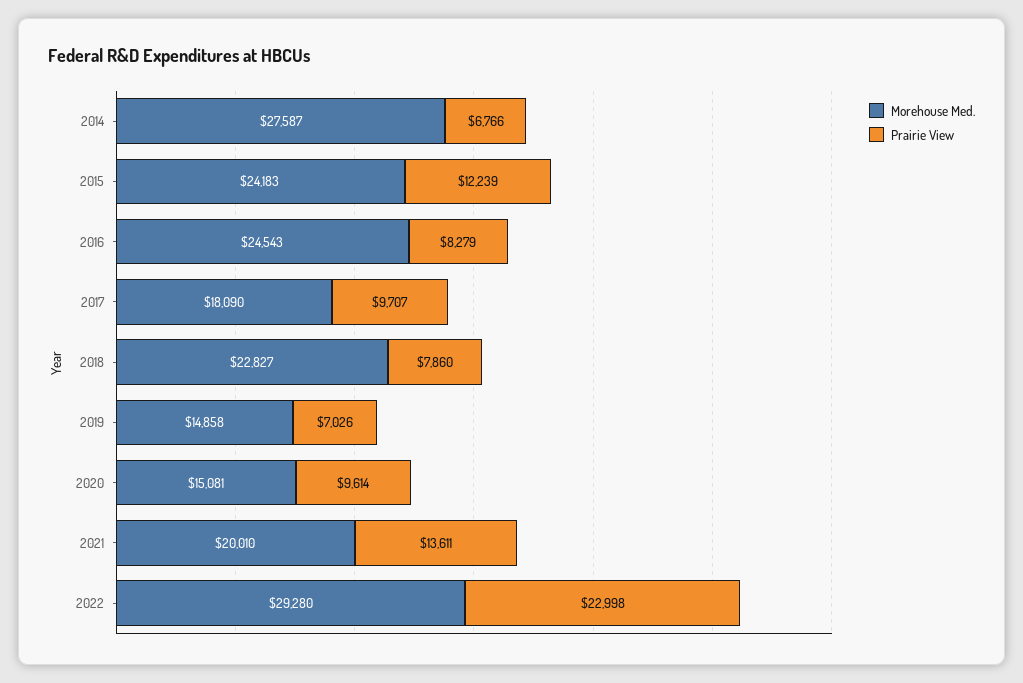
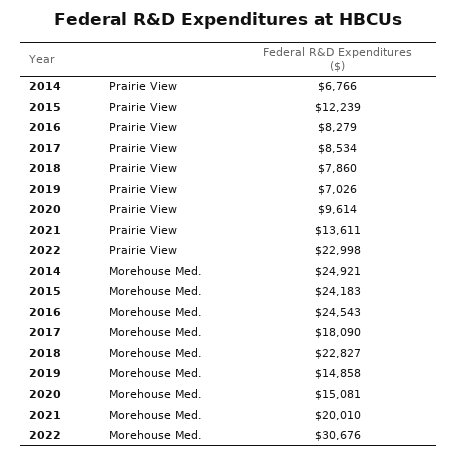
  {
    "Morehouse Med.": {
-     "2014": 27587,
+     "2014": 24921,
      "2015": 24183,
      "2016": 24543,
      "2017": 18090,
      "2018": 22827,
      "2019": 14858,
      "2020": 15081,
      "2021": 20010,
-     "2022": 29280
+     "2022": 30676
    },
    "Prairie View": {
      "2014": 6766,
      "2015": 12239,
      "2016": 8279,
-     "2017": 9707,
+     "2017": 8534,
      "2018": 7860,
      "2019": 7026,
      "2020": 9614,
      "2021": 13611,
      "2022": 22998
    }
  }

